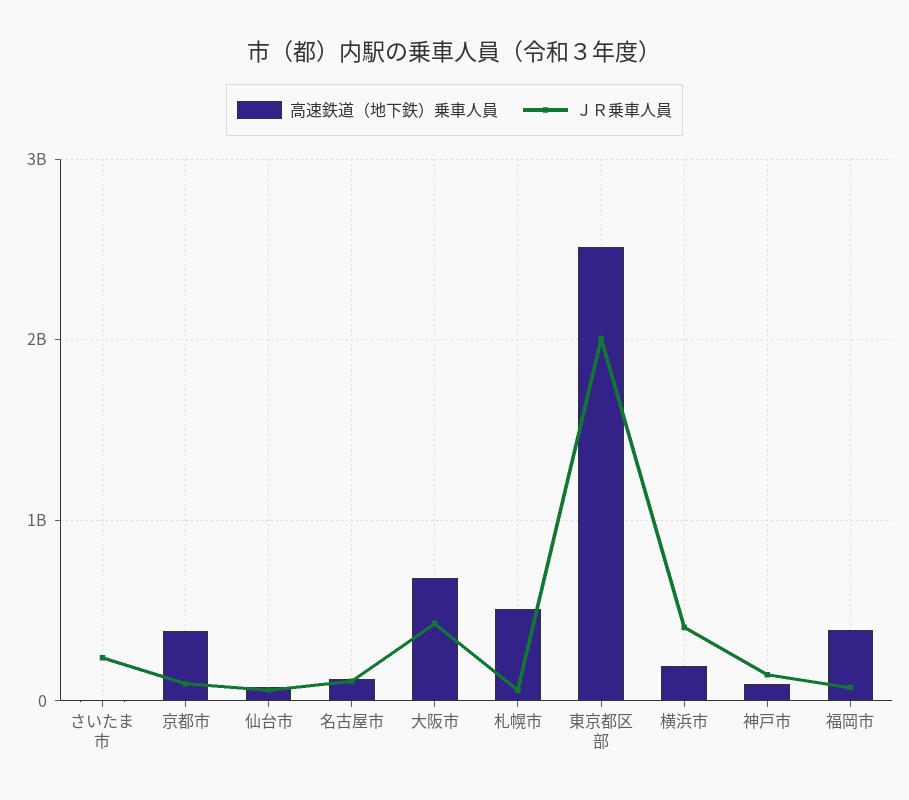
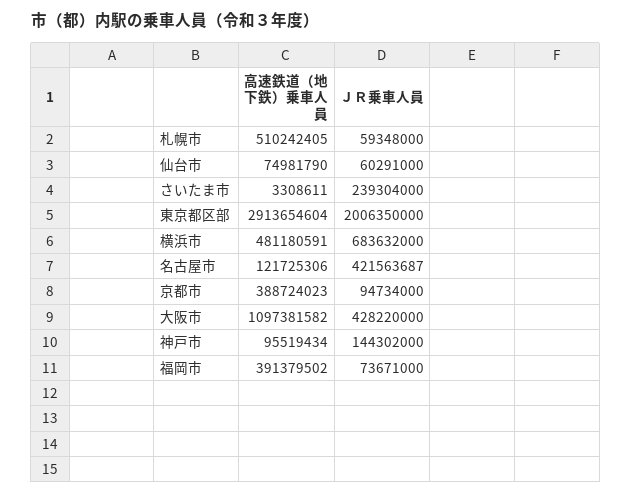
  {
    "高速鉄道（地下鉄）乗車人員": {
      "さいたま市": 3308611,
      "京都市": 388724023,
      "仙台市": 74981790,
      "名古屋市": 121725306,
-     "大阪市": 700000000,
+     "大阪市": 1097381582,
      "札幌市": 510242405,
-     "東京都区部": 2500000000,
+     "東京都区部": 2913654604,
-     "横浜市": 200000000,
+     "横浜市": 481180591,
      "神戸市": 95519434,
      "福岡市": 391379502
    },
    "ＪＲ乗車人員": {
      "さいたま市": 239304000,
      "京都市": 94734000,
      "仙台市": 60291000,
-     "名古屋市": 100000000,
+     "名古屋市": 421563687,
      "大阪市": 428220000,
      "札幌市": 59348000,
      "東京都区部": 2006350000,
-     "横浜市": 400000000,
+     "横浜市": 683632000,
      "神戸市": 144302000,
      "福岡市": 73671000
    }
  }

